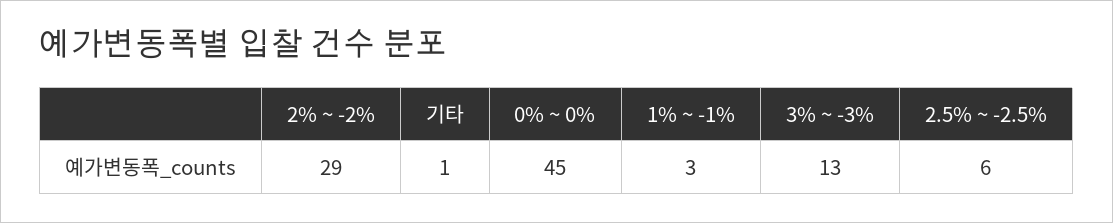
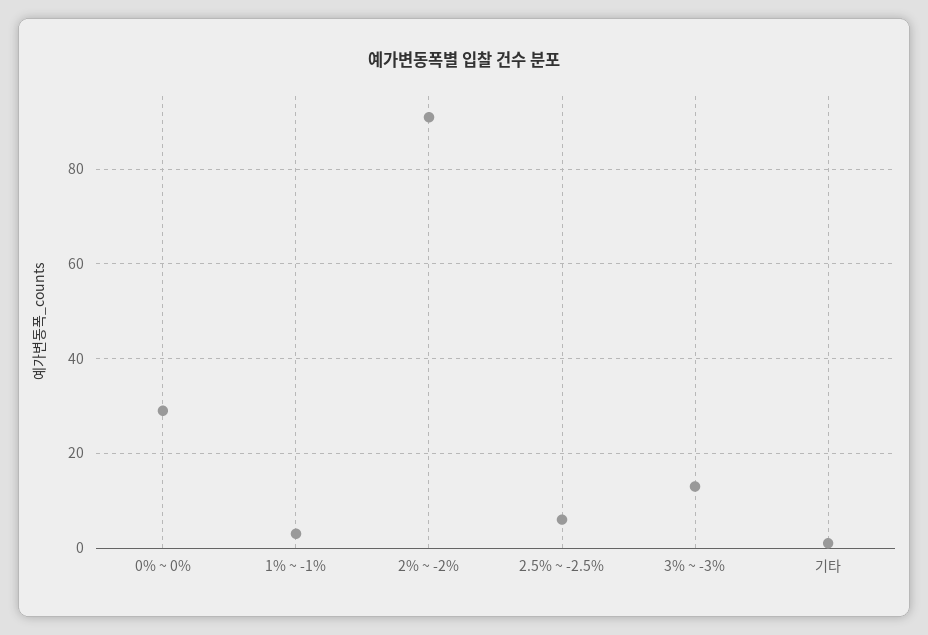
  {
-   "2% ~ -2%": 29,
+   "2% ~ -2%": 90,
    "기타": 1,
-   "0% ~ 0%": 45,
+   "0% ~ 0%": 30,
    "1% ~ -1%": 3,
    "3% ~ -3%": 13,
    "2.5% ~ -2.5%": 6
  }

